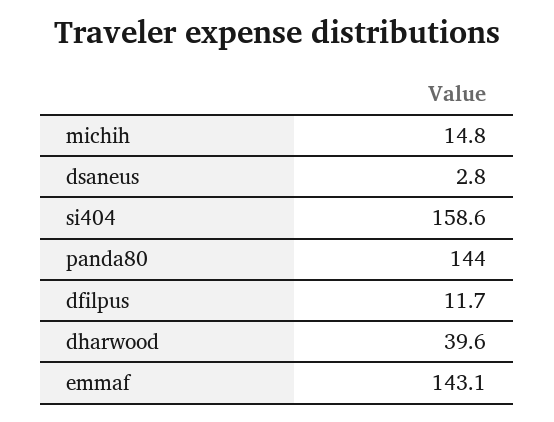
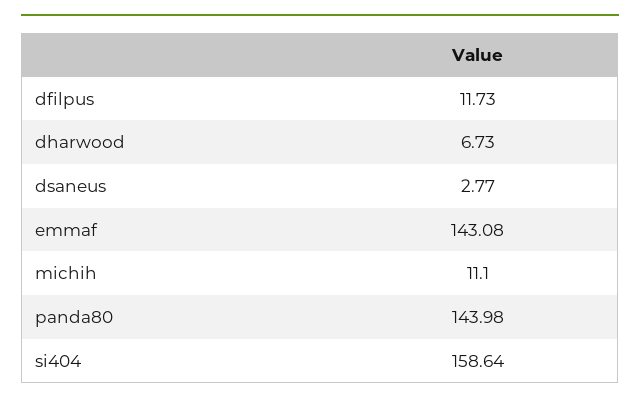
  {
-   "michih": 14.8,
+   "michih": 11.1,
    "dsaneus": 2.77,
    "si404": 158.64,
    "panda80": 143.98,
    "dfilpus": 11.73,
-   "dharwood": 39.6,
+   "dharwood": 6.73,
    "emmaf": 143.08
  }

